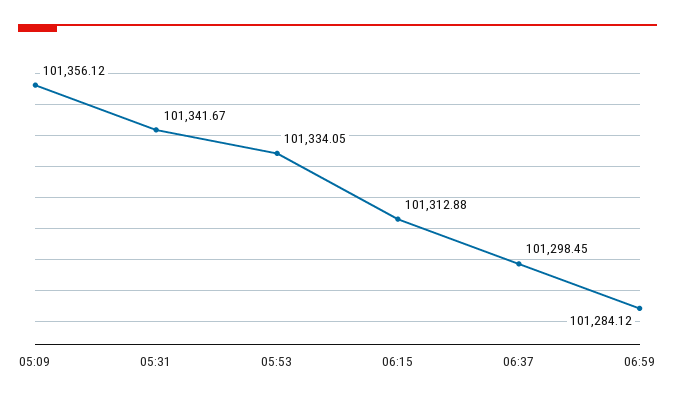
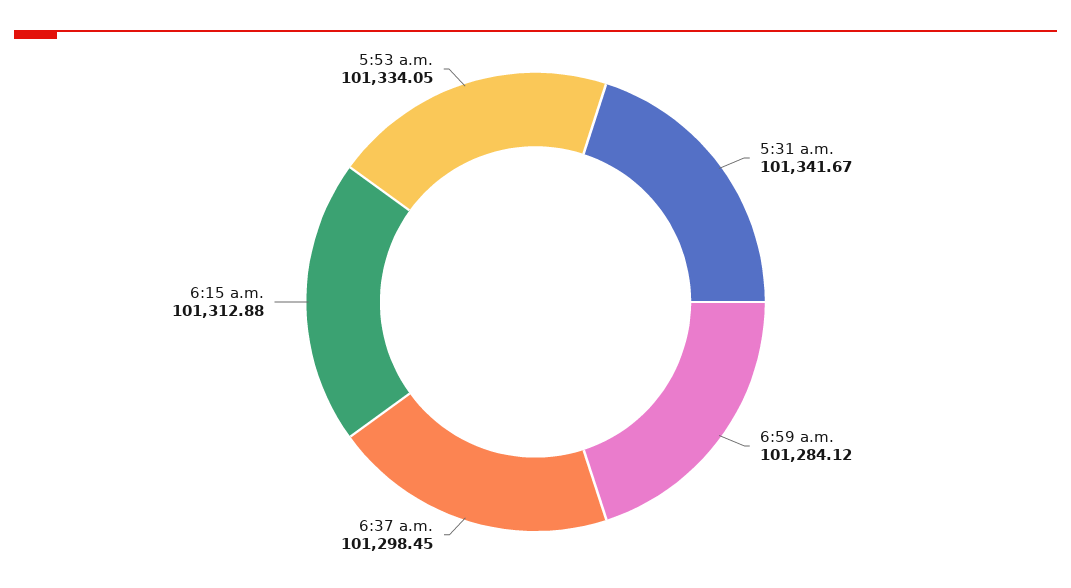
  {
-   "05:09": 101356.12,
    "05:31": 101341.67,
    "05:53": 101334.05,
    "06:15": 101312.88,
    "06:37": 101298.45,
    "06:59": 101284.12
  }

